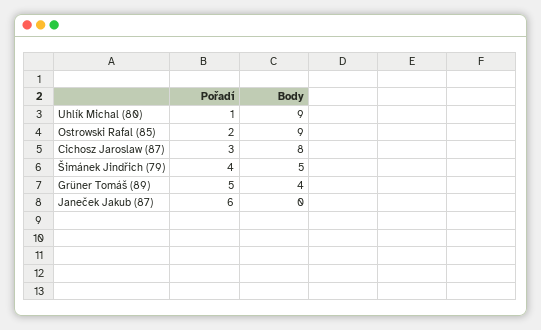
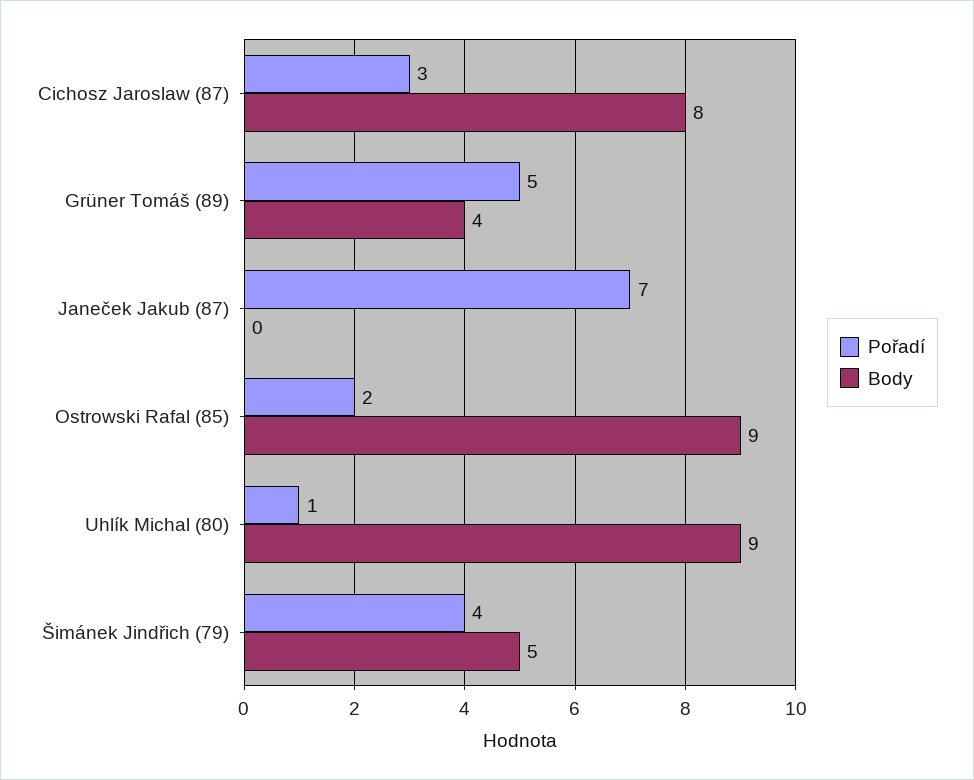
  {
    "Pořadí": {
      "Uhlík Michal (80)": 1,
      "Ostrowski Rafal (85)": 2,
      "Cichosz Jaroslaw (87)": 3,
      "Šimánek Jindřich (79)": 4,
      "Grüner Tomáš (89)": 5,
-     "Janeček Jakub (87)": 6
+     "Janeček Jakub (87)": 7
    },
    "Body": {
      "Uhlík Michal (80)": 9,
      "Ostrowski Rafal (85)": 9,
      "Cichosz Jaroslaw (87)": 8,
      "Šimánek Jindřich (79)": 5,
      "Grüner Tomáš (89)": 4,
      "Janeček Jakub (87)": 0
    }
  }

